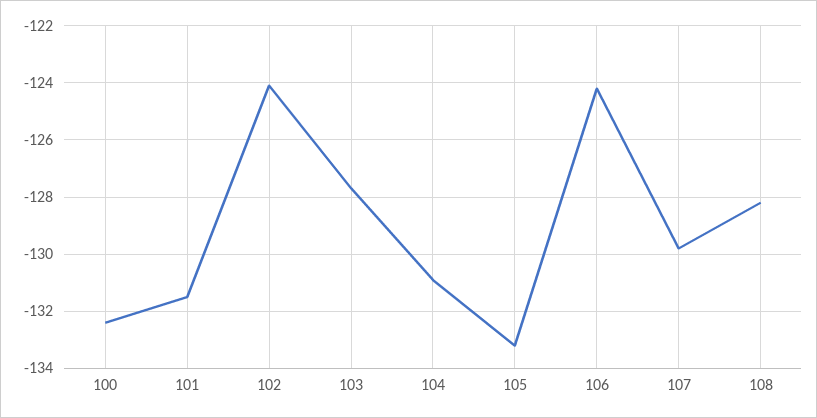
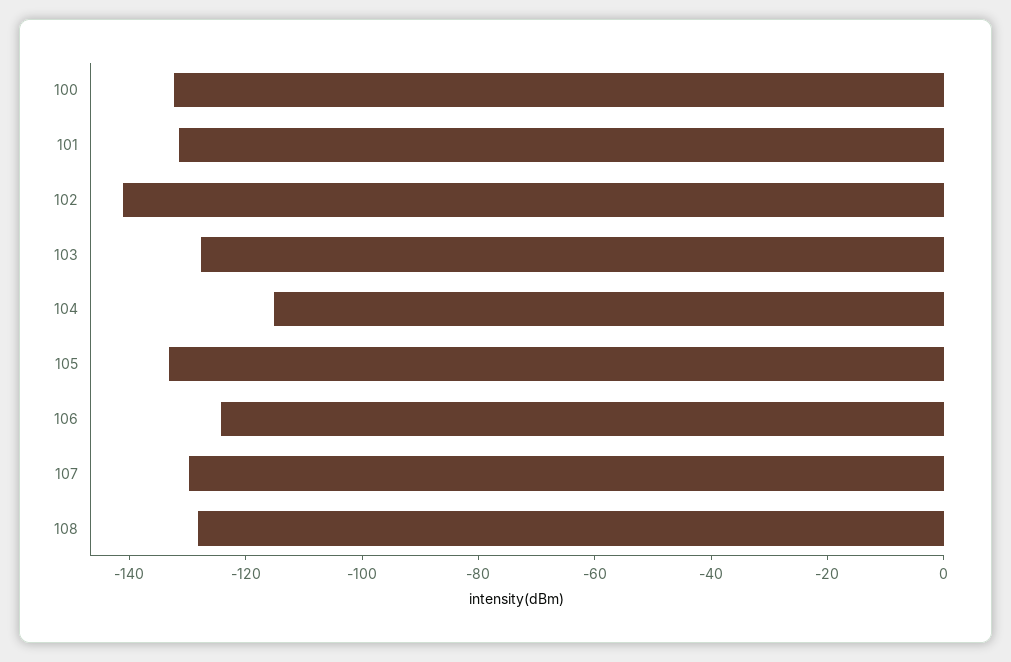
  {
    "100": -132.5,
    "101": -131.5,
-   "102": -124,
+   "102": -140,
    "103": -127.5,
-   "104": -131,
+   "104": -115,
    "105": -133,
    "106": -124,
    "107": -130,
    "108": -128
  }

